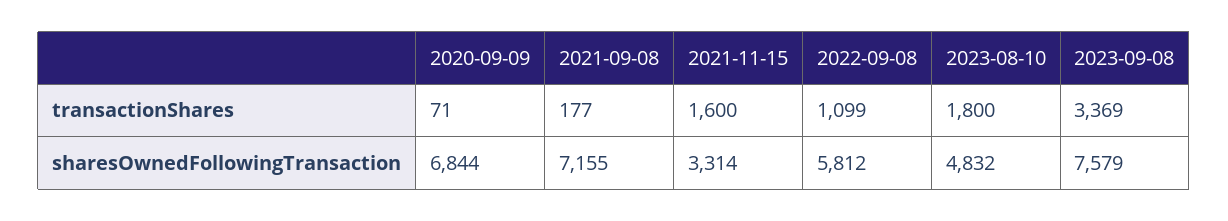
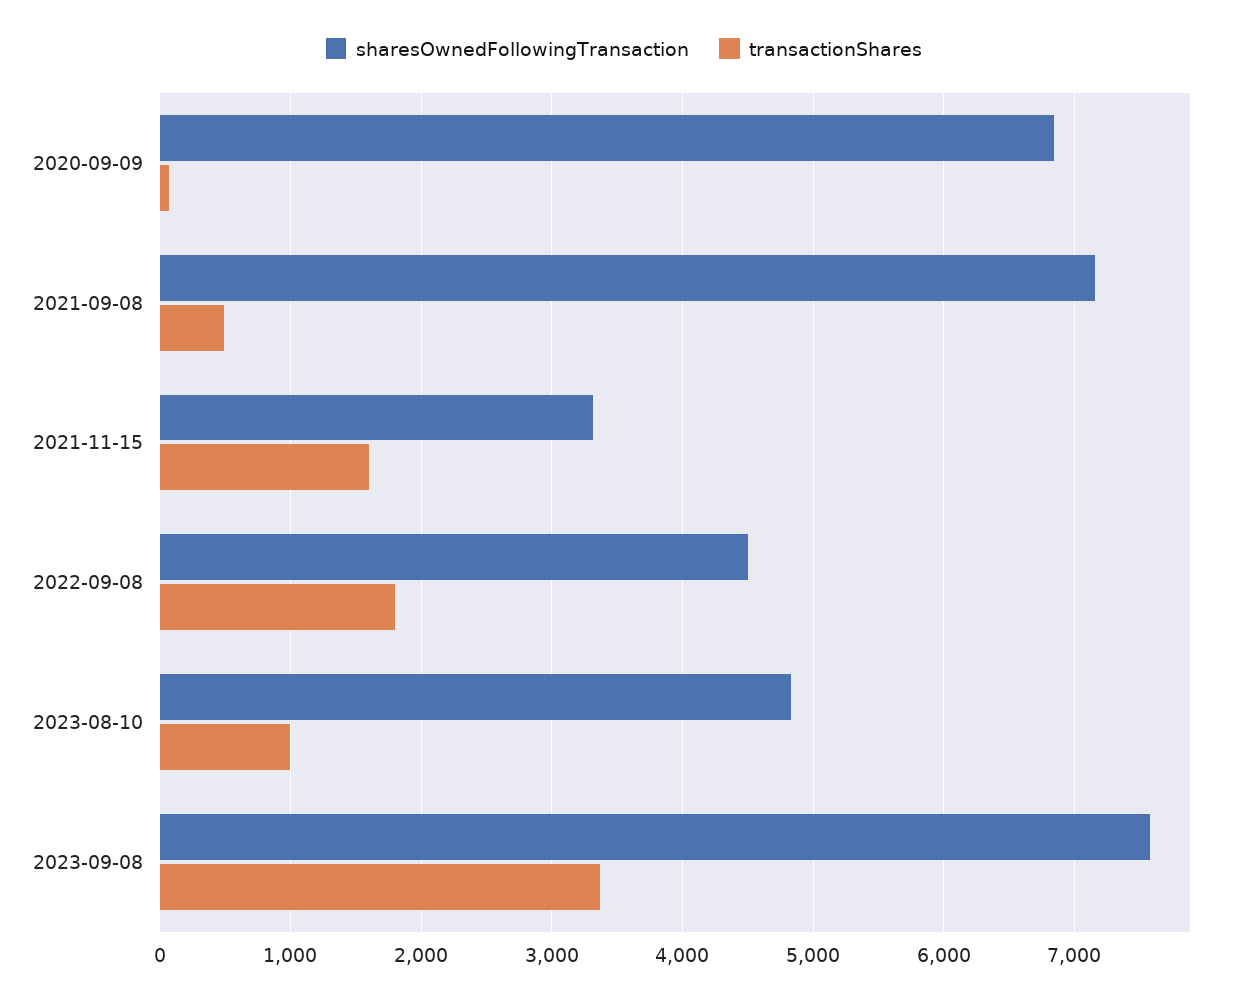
  {
    "transactionShares": {
      "2020-09-09": 71,
-     "2021-09-08": 177,
+     "2021-09-08": 500,
      "2021-11-15": 1600,
-     "2022-09-08": 1099,
+     "2022-09-08": 1800,
-     "2023-08-10": 1800,
+     "2023-08-10": 1000,
      "2023-09-08": 3369
    },
    "sharesOwnedFollowingTransaction": {
      "2020-09-09": 6844,
      "2021-09-08": 7155,
      "2021-11-15": 3314,
-     "2022-09-08": 5812,
+     "2022-09-08": 4500,
      "2023-08-10": 4832,
      "2023-09-08": 7579
    }
  }

